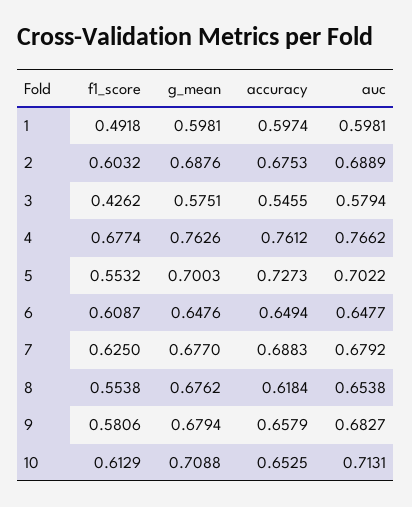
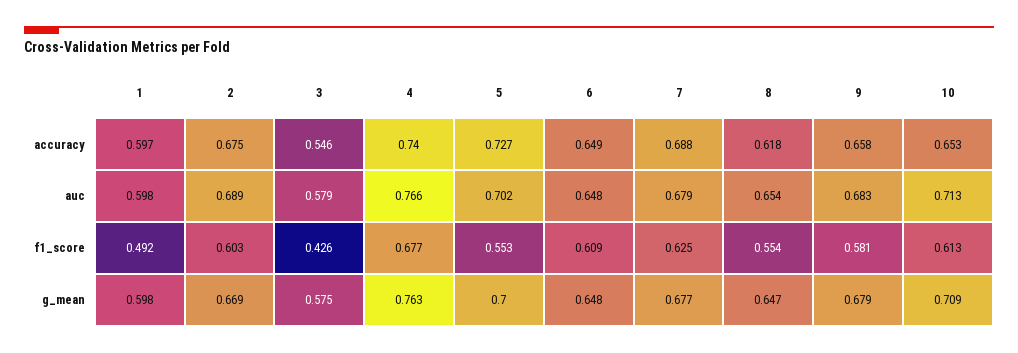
  {
    "f1_score": {
      "1": 0.4918,
      "2": 0.6032,
      "3": 0.4262,
      "4": 0.6774,
      "5": 0.5532,
      "6": 0.6087,
      "7": 0.625,
      "8": 0.5538,
      "9": 0.5806,
      "10": 0.6129
    },
    "g_mean": {
      "1": 0.5981,
-     "2": 0.6876,
+     "2": 0.669,
      "3": 0.5751,
      "4": 0.7626,
      "5": 0.7003,
      "6": 0.6476,
      "7": 0.677,
-     "8": 0.6762,
+     "8": 0.647,
      "9": 0.6794,
      "10": 0.7088
    },
    "accuracy": {
      "1": 0.5974,
      "2": 0.6753,
      "3": 0.5455,
-     "4": 0.7612,
+     "4": 0.74,
      "5": 0.7273,
      "6": 0.6494,
      "7": 0.6883,
      "8": 0.6184,
      "9": 0.6579,
      "10": 0.6525
    },
    "auc": {
      "1": 0.5981,
      "2": 0.6889,
      "3": 0.5794,
      "4": 0.7662,
      "5": 0.7022,
      "6": 0.6477,
      "7": 0.6792,
      "8": 0.6538,
      "9": 0.6827,
      "10": 0.7131
    }
  }

